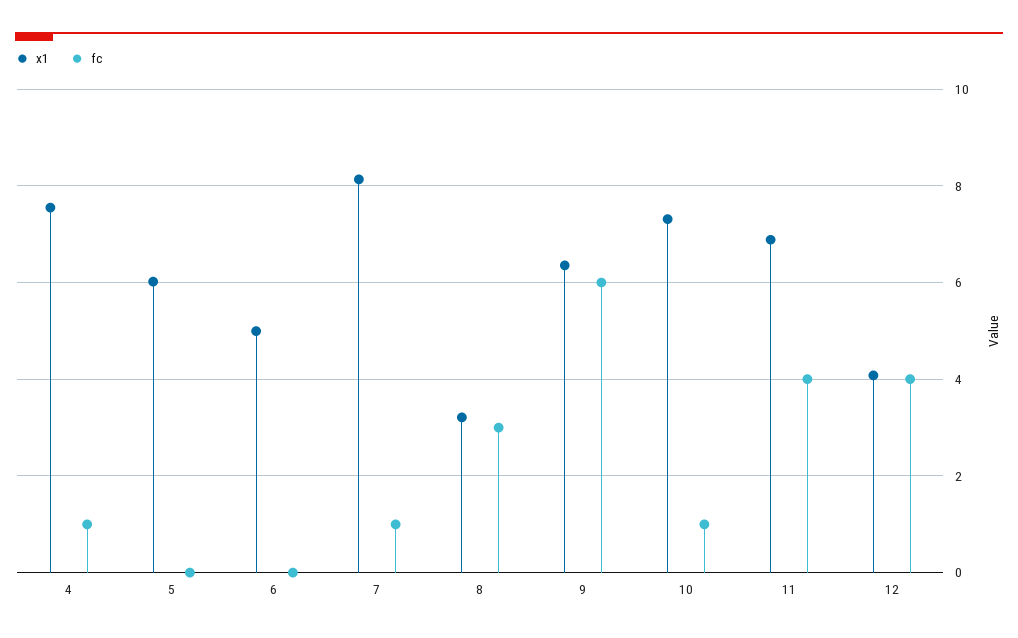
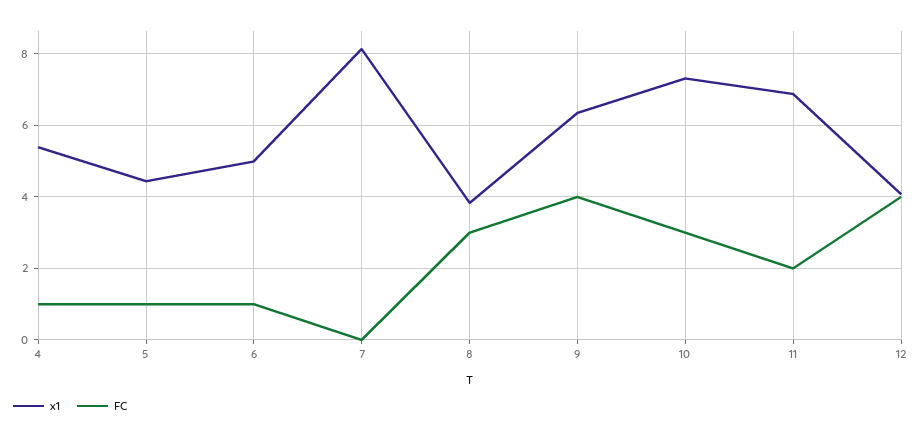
  {
    "x1": {
-     "4": 7.6,
+     "4": 5.4,
-     "5": 6,
+     "5": 4.4,
      "6": 5,
      "7": 8.2,
-     "8": 3.2,
+     "8": 3.8,
      "9": 6.4,
      "10": 7.4,
      "11": 6.8,
      "12": 4
    },
    "fc": {
      "4": 1,
-     "5": 0,
+     "5": 1,
-     "6": 0,
+     "6": 1,
-     "7": 1,
+     "7": 0,
      "8": 3,
-     "9": 6,
+     "9": 4,
-     "10": 1,
+     "10": 3,
-     "11": 4,
+     "11": 2,
      "12": 4
    }
  }

